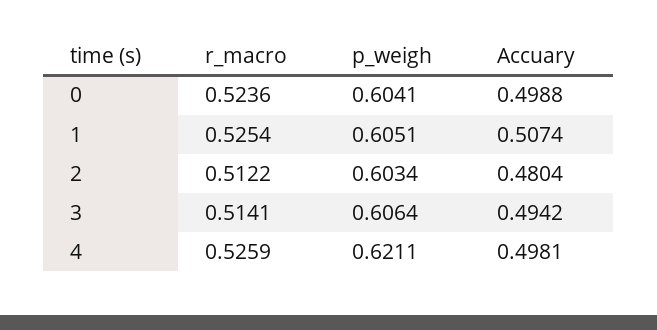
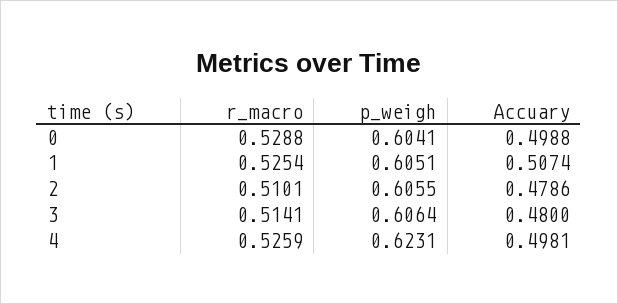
  {
    "r_macro": {
-     "0": 0.5236,
+     "0": 0.5288,
      "1": 0.5254,
-     "2": 0.5122,
+     "2": 0.5101,
      "3": 0.5141,
      "4": 0.5259
    },
    "p_weigh": {
      "0": 0.6041,
      "1": 0.6051,
-     "2": 0.6034,
+     "2": 0.6055,
      "3": 0.6064,
-     "4": 0.6211
+     "4": 0.6231
    },
    "Accuary": {
      "0": 0.4988,
      "1": 0.5074,
-     "2": 0.4804,
+     "2": 0.4786,
-     "3": 0.4942,
+     "3": 0.48,
      "4": 0.4981
    }
  }

